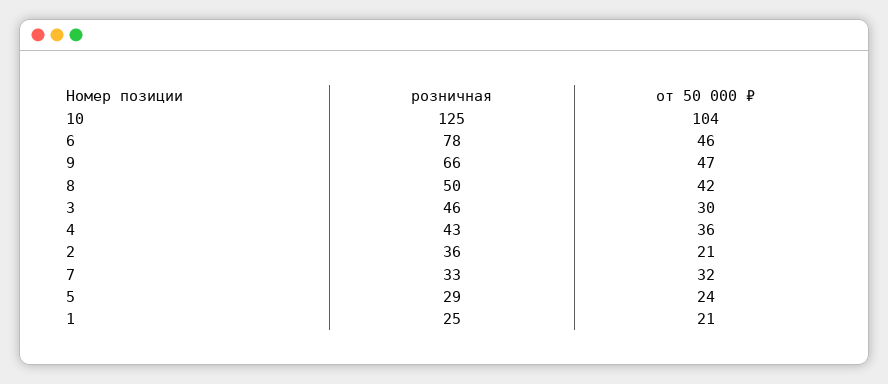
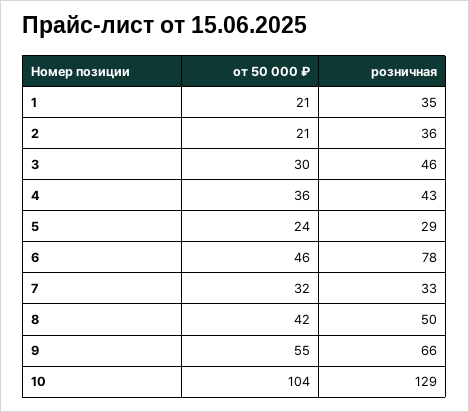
  {
    "розничная": {
-     "10": 125,
+     "10": 129,
      "6": 78,
      "9": 66,
      "8": 50,
      "3": 46,
      "4": 43,
      "2": 36,
      "7": 33,
      "5": 29,
-     "1": 25
+     "1": 35
    },
    "от 50 000 ₽": {
      "10": 104,
      "6": 46,
-     "9": 47,
+     "9": 55,
      "8": 42,
      "3": 30,
      "4": 36,
      "2": 21,
      "7": 32,
      "5": 24,
      "1": 21
    }
  }

